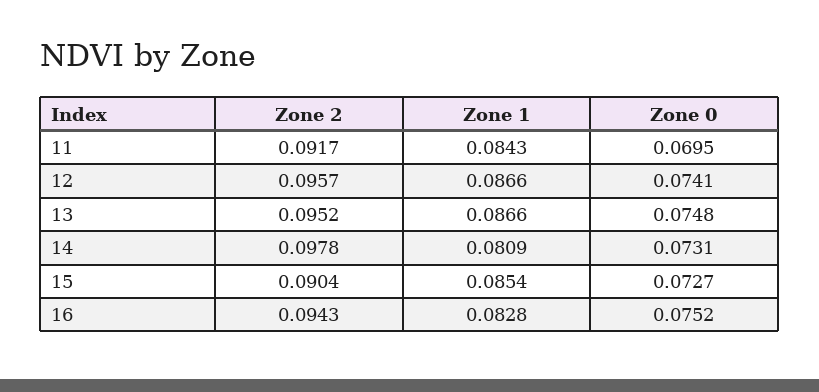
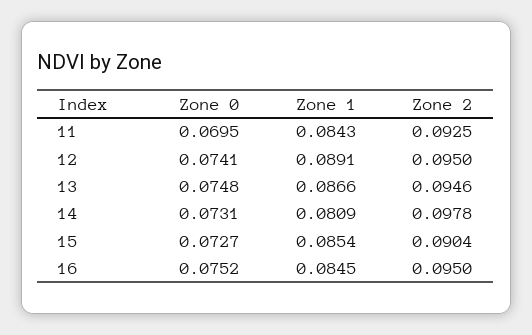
  {
    "Zone 2": {
-     "11": 0.0917,
+     "11": 0.0925,
-     "12": 0.0957,
+     "12": 0.095,
-     "13": 0.0952,
+     "13": 0.0946,
      "14": 0.0978,
      "15": 0.0904,
-     "16": 0.0943
+     "16": 0.095
    },
    "Zone 1": {
      "11": 0.0843,
-     "12": 0.0866,
+     "12": 0.0891,
      "13": 0.0866,
      "14": 0.0809,
      "15": 0.0854,
-     "16": 0.0828
+     "16": 0.0845
    },
    "Zone 0": {
      "11": 0.0695,
      "12": 0.0741,
      "13": 0.0748,
      "14": 0.0731,
      "15": 0.0727,
      "16": 0.0752
    }
  }

